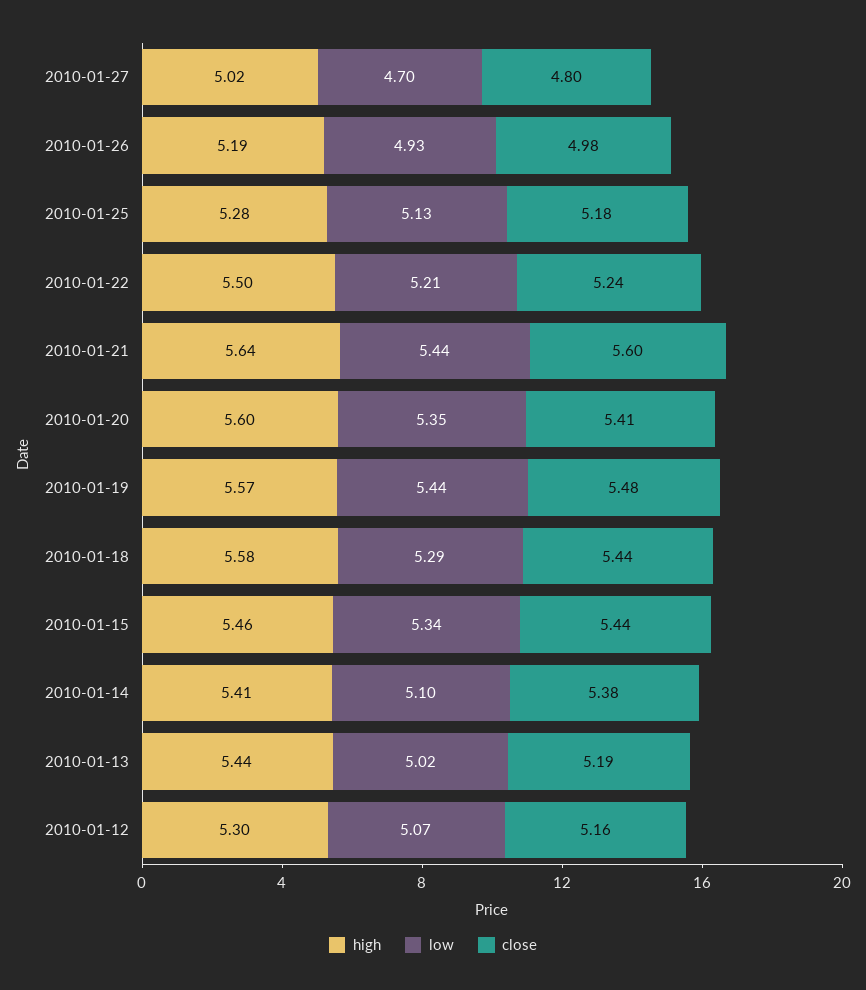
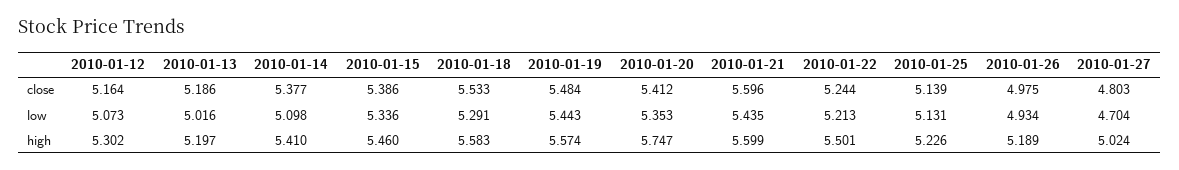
  {
    "high": {
      "2010-01-27": 5.024,
      "2010-01-26": 5.189,
-     "2010-01-25": 5.28,
+     "2010-01-25": 5.226,
      "2010-01-22": 5.501,
-     "2010-01-21": 5.64,
+     "2010-01-21": 5.599,
-     "2010-01-20": 5.6,
+     "2010-01-20": 5.747,
      "2010-01-19": 5.574,
      "2010-01-18": 5.583,
      "2010-01-15": 5.46,
      "2010-01-14": 5.41,
-     "2010-01-13": 5.44,
+     "2010-01-13": 5.197,
      "2010-01-12": 5.302
    },
    "low": {
      "2010-01-27": 4.704,
      "2010-01-26": 4.934,
      "2010-01-25": 5.131,
      "2010-01-22": 5.213,
      "2010-01-21": 5.435,
      "2010-01-20": 5.353,
      "2010-01-19": 5.443,
      "2010-01-18": 5.291,
      "2010-01-15": 5.336,
      "2010-01-14": 5.098,
      "2010-01-13": 5.016,
      "2010-01-12": 5.073
    },
    "close": {
      "2010-01-27": 4.803,
      "2010-01-26": 4.975,
-     "2010-01-25": 5.18,
+     "2010-01-25": 5.139,
      "2010-01-22": 5.244,
      "2010-01-21": 5.596,
      "2010-01-20": 5.412,
      "2010-01-19": 5.484,
-     "2010-01-18": 5.44,
+     "2010-01-18": 5.533,
-     "2010-01-15": 5.44,
+     "2010-01-15": 5.386,
      "2010-01-14": 5.377,
      "2010-01-13": 5.186,
      "2010-01-12": 5.164
    }
  }

